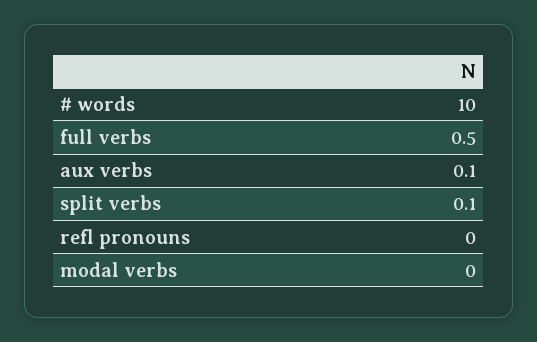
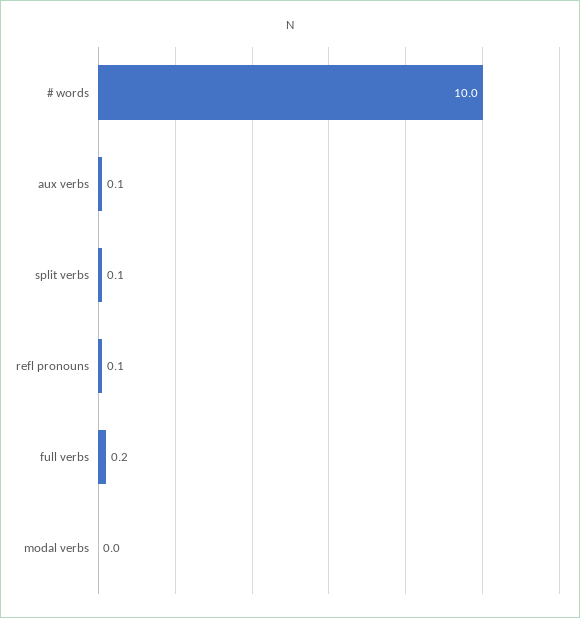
  {
    "# words": 10,
-   "full verbs": 0.5,
+   "full verbs": 0.2,
    "aux verbs": 0.1,
    "split verbs": 0.1,
-   "refl pronouns": 0,
+   "refl pronouns": 0.1,
    "modal verbs": 0
  }

